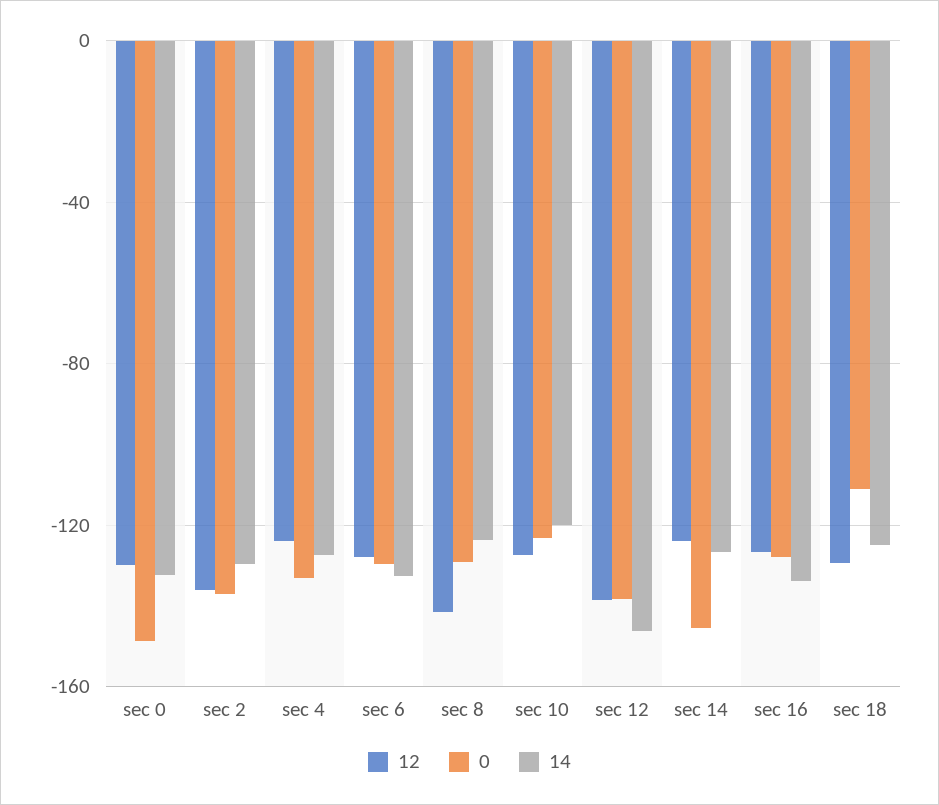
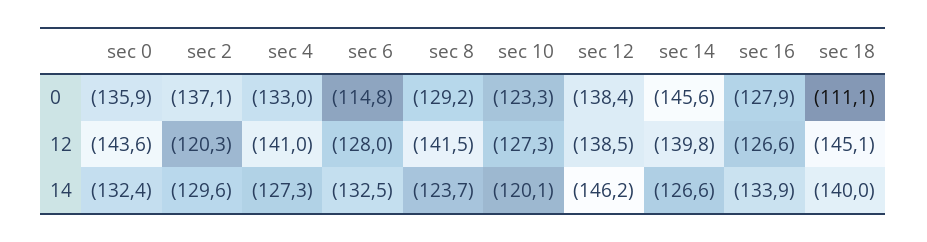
  {
    "12": {
-     "sec 0": -130,
+     "sec 0": -143.6,
-     "sec 2": -135,
+     "sec 2": -120.3,
-     "sec 4": -125,
+     "sec 4": -141,
      "sec 6": -128,
      "sec 8": -141.5,
      "sec 10": -127.3,
      "sec 12": -138.5,
-     "sec 14": -125,
+     "sec 14": -139.8,
      "sec 16": -126.6,
-     "sec 18": -130
+     "sec 18": -145.1
    },
    "0": {
-     "sec 0": -150,
+     "sec 0": -135.9,
      "sec 2": -137.1,
      "sec 4": -133,
-     "sec 6": -130,
+     "sec 6": -114.8,
      "sec 8": -129.2,
      "sec 10": -123.3,
      "sec 12": -138.4,
      "sec 14": -145.6,
      "sec 16": -127.9,
      "sec 18": -111.1
    },
    "14": {
      "sec 0": -132.4,
      "sec 2": -129.6,
      "sec 4": -127.3,
      "sec 6": -132.5,
      "sec 8": -123.7,
      "sec 10": -120.1,
      "sec 12": -146.2,
      "sec 14": -126.6,
      "sec 16": -133.9,
-     "sec 18": -125
+     "sec 18": -140
    }
  }

